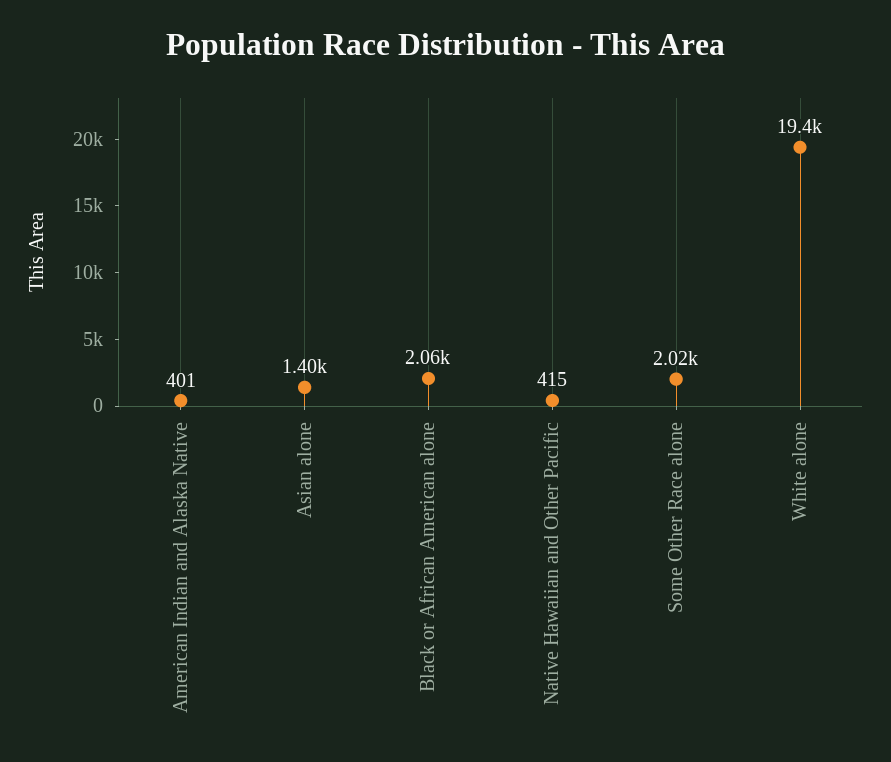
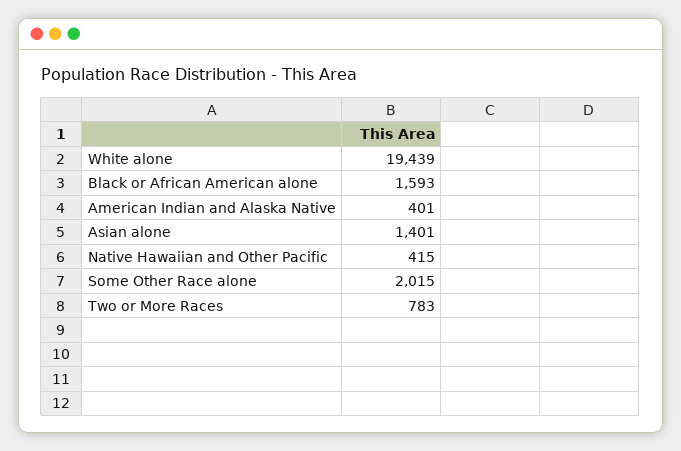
  {
    "American Indian and Alaska Native": 401,
    "Asian alone": 1401,
-   "Black or African American alone": 2060,
+   "Black or African American alone": 1593,
    "Native Hawaiian and Other Pacific": 415,
    "Some Other Race alone": 2015,
-   "White alone": 19439
+   "White alone": 19439,
+   "Two or More Races": 783
  }

